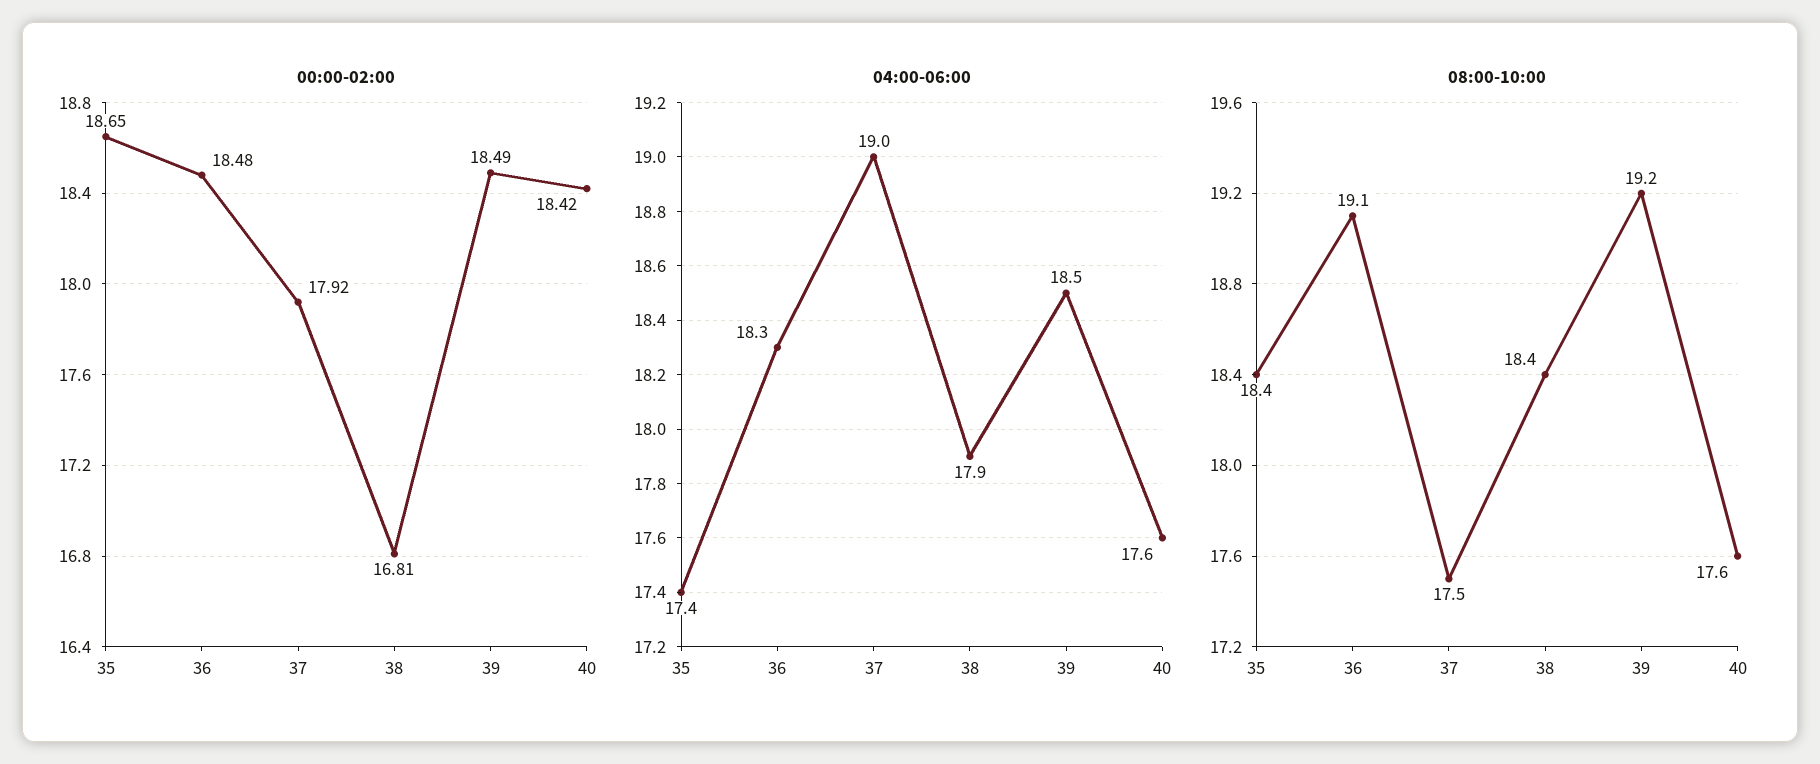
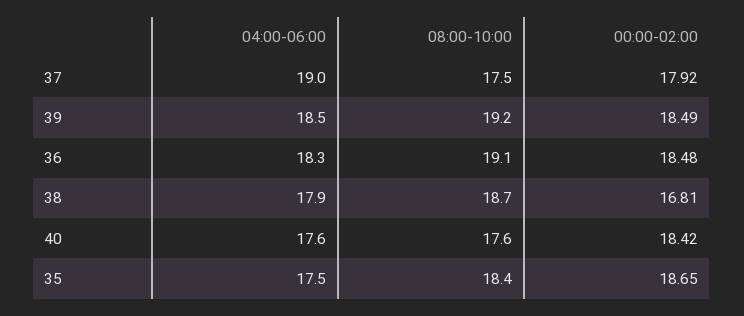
  {
    "00:00-02:00": {
      "35": 18.65,
      "36": 18.48,
      "37": 17.92,
      "38": 16.81,
      "39": 18.49,
      "40": 18.42
    },
    "04:00-06:00": {
-     "35": 17.4,
+     "35": 17.5,
      "36": 18.3,
      "37": 19,
      "38": 17.9,
      "39": 18.5,
      "40": 17.6
    },
    "08:00-10:00": {
      "35": 18.4,
      "36": 19.1,
      "37": 17.5,
-     "38": 18.4,
+     "38": 18.7,
      "39": 19.2,
      "40": 17.6
    }
  }

